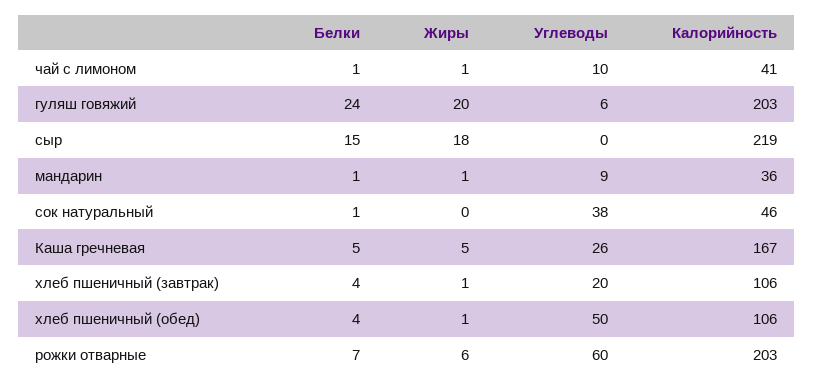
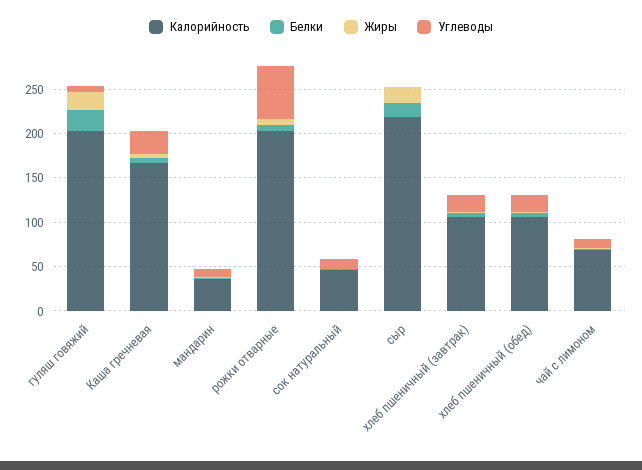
  {
    "Белки": {
      "чай с лимоном": 1,
      "гуляш говяжий": 24,
      "сыр": 15,
      "мандарин": 1,
      "сок натуральный": 1,
      "Каша гречневая": 5,
      "хлеб пшеничный (завтрак)": 4,
      "хлеб пшеничный (обед)": 4,
      "рожки отварные": 7
    },
    "Жиры": {
      "чай с лимоном": 1,
      "гуляш говяжий": 20,
      "сыр": 18,
      "мандарин": 1,
      "сок натуральный": 0,
      "Каша гречневая": 5,
      "хлеб пшеничный (завтрак)": 1,
      "хлеб пшеничный (обед)": 1,
      "рожки отварные": 6
    },
    "Углеводы": {
      "чай с лимоном": 10,
      "гуляш говяжий": 6,
      "сыр": 0,
      "мандарин": 9,
-     "сок натуральный": 38,
+     "сок натуральный": 10,
      "Каша гречневая": 26,
      "хлеб пшеничный (завтрак)": 20,
-     "хлеб пшеничный (обед)": 50,
+     "хлеб пшеничный (обед)": 20,
      "рожки отварные": 60
    },
    "Калорийность": {
-     "чай с лимоном": 41,
+     "чай с лимоном": 70,
      "гуляш говяжий": 203,
      "сыр": 219,
      "мандарин": 36,
      "сок натуральный": 46,
      "Каша гречневая": 167,
      "хлеб пшеничный (завтрак)": 106,
      "хлеб пшеничный (обед)": 106,
      "рожки отварные": 203
    }
  }

